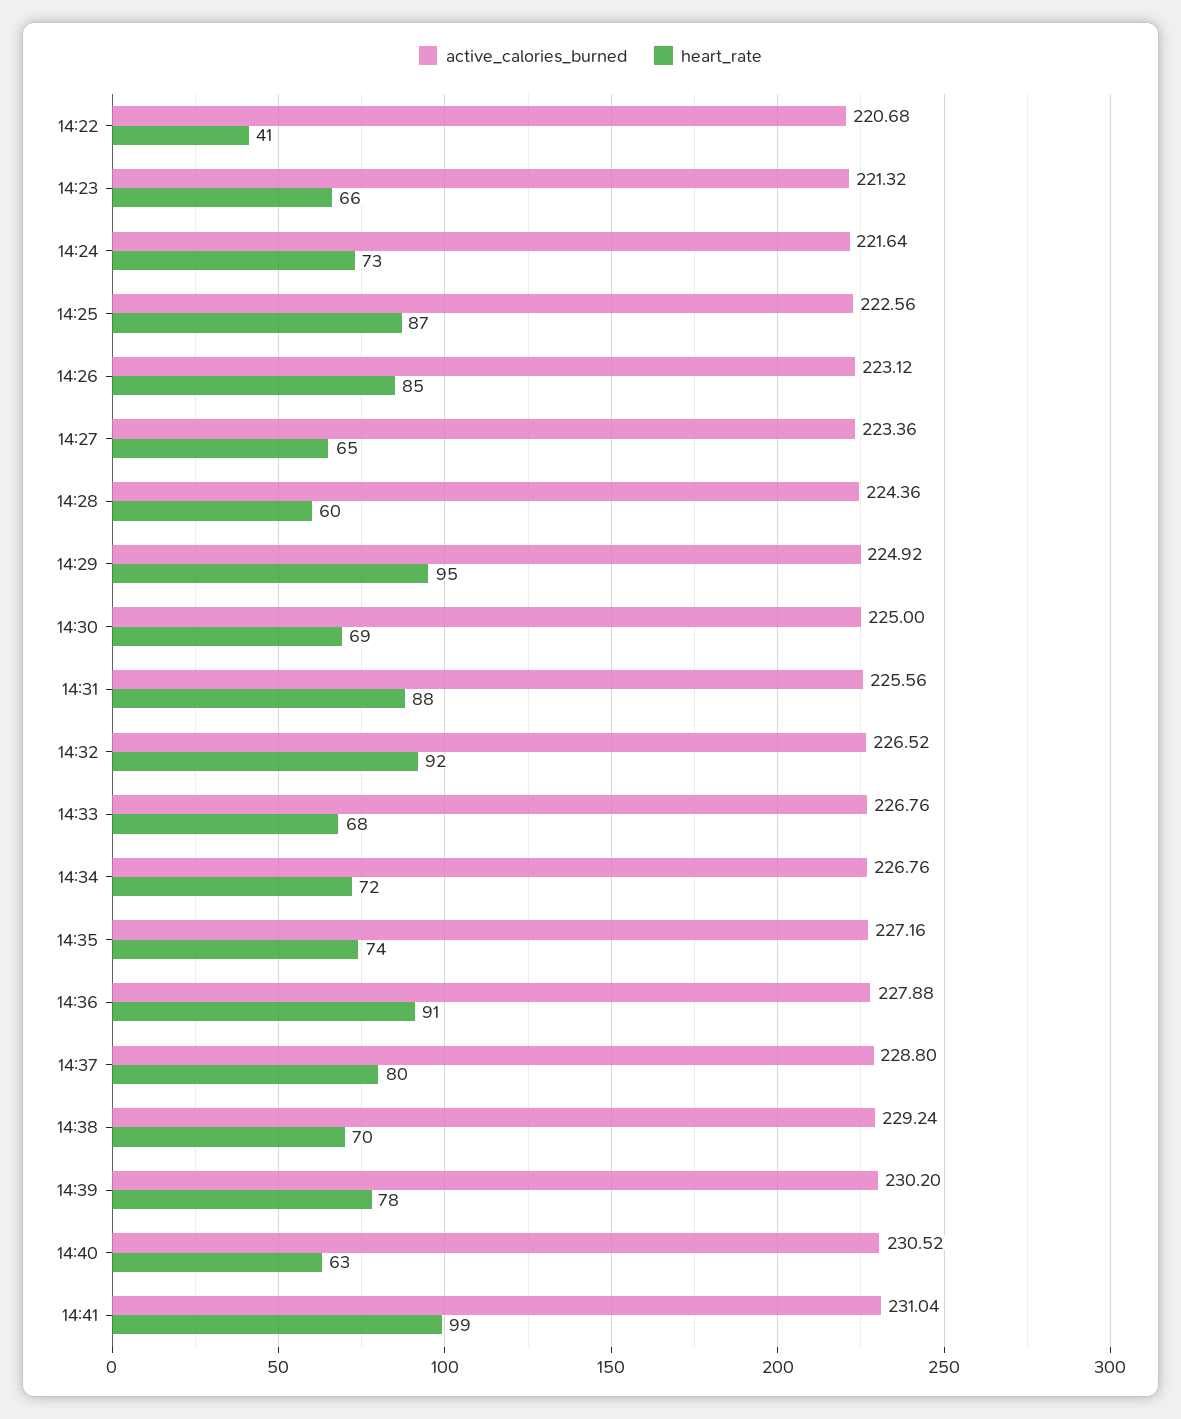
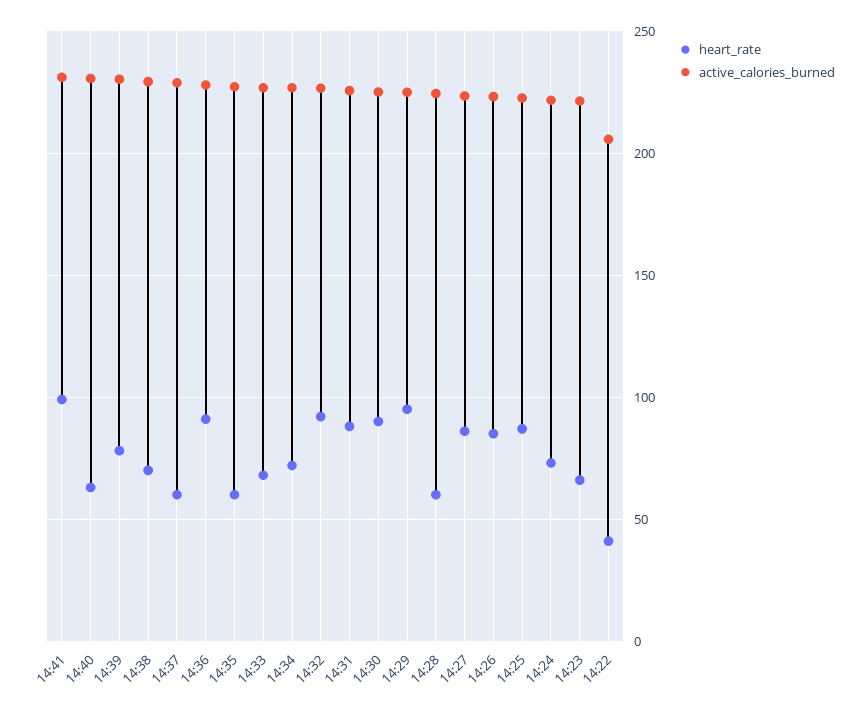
  {
    "active_calories_burned": {
-     "14:22": 220.68,
+     "14:22": 205,
      "14:23": 221.32,
      "14:24": 221.64,
      "14:25": 222.56,
      "14:26": 223.12,
      "14:27": 223.36,
      "14:28": 224.36,
      "14:29": 224.92,
      "14:30": 225,
      "14:31": 225.56,
      "14:32": 226.52,
      "14:33": 226.76,
      "14:34": 226.76,
      "14:35": 227.16,
      "14:36": 227.88,
      "14:37": 228.8,
      "14:38": 229.24,
      "14:39": 230.2,
      "14:40": 230.52,
      "14:41": 231.04
    },
    "heart_rate": {
      "14:22": 41,
      "14:23": 66,
      "14:24": 73,
      "14:25": 87,
      "14:26": 85,
-     "14:27": 65,
+     "14:27": 85,
      "14:28": 60,
      "14:29": 95,
-     "14:30": 69,
+     "14:30": 90,
      "14:31": 88,
      "14:32": 92,
      "14:33": 68,
      "14:34": 72,
-     "14:35": 74,
+     "14:35": 60,
      "14:36": 91,
-     "14:37": 80,
+     "14:37": 60,
      "14:38": 70,
      "14:39": 78,
      "14:40": 63,
      "14:41": 99
    }
  }

